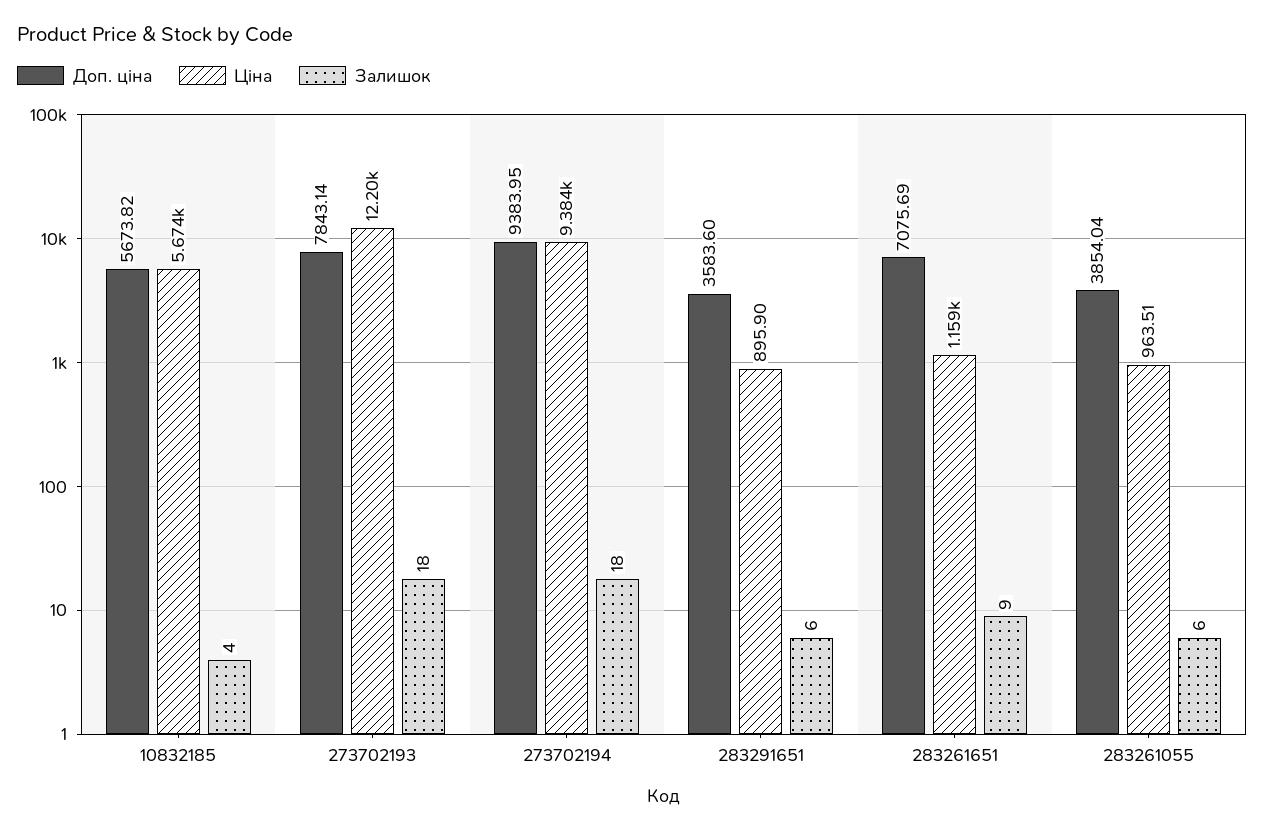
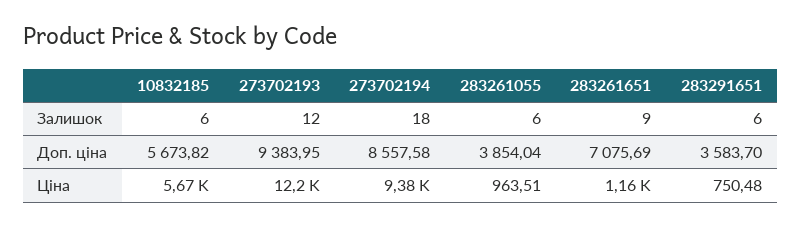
  {
    "Доп. ціна": {
      "10832185": 5673.82,
-     "273702193": 7843.14,
+     "273702193": 9383.95,
-     "273702194": 9383.95,
+     "273702194": 8557.58,
-     "283291651": 3583.6,
+     "283291651": 3583.7,
      "283261651": 7075.69,
      "283261055": 3854.04
    },
    "Ціна": {
      "10832185": 5674,
      "273702193": 12200,
      "273702194": 9384,
-     "283291651": 895.9,
+     "283291651": 750.48,
      "283261651": 1159,
      "283261055": 963.51
    },
    "Залишок": {
-     "10832185": 4,
+     "10832185": 6,
-     "273702193": 18,
+     "273702193": 12,
      "273702194": 18,
      "283291651": 6,
      "283261651": 9,
      "283261055": 6
    }
  }

